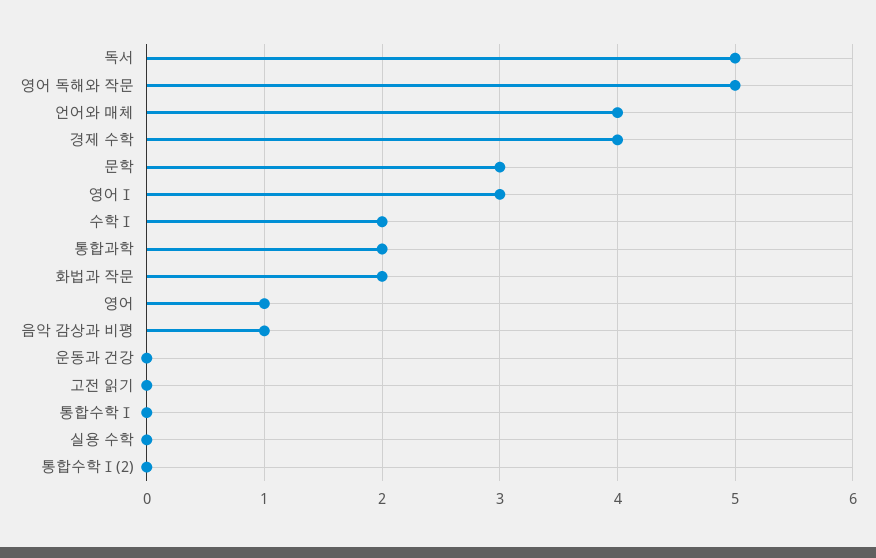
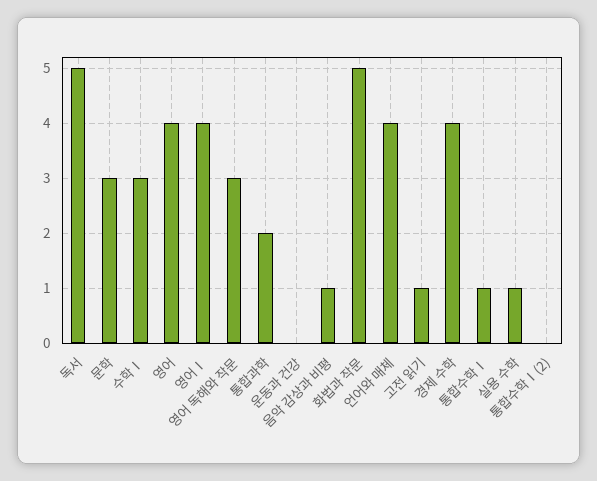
  {
    "독서": 5,
-   "영어 독해와 작문": 5,
+   "영어 독해와 작문": 3,
    "언어와 매체": 4,
    "경제 수학": 4,
    "문학": 3,
-   "영어Ⅰ": 3,
+   "영어Ⅰ": 4,
-   "수학Ⅰ": 2,
+   "수학Ⅰ": 3,
    "통합과학": 2,
-   "화법과 작문": 2,
+   "화법과 작문": 5,
-   "영어": 1,
+   "영어": 4,
    "음악 감상과 비평": 1,
    "운동과 건강": 0,
-   "고전 읽기": 0,
+   "고전 읽기": 1,
-   "통합수학Ⅰ": 0,
+   "통합수학Ⅰ": 1,
-   "실용 수학": 0,
+   "실용 수학": 1,
    "통합수학Ⅰ(2)": 0
  }

